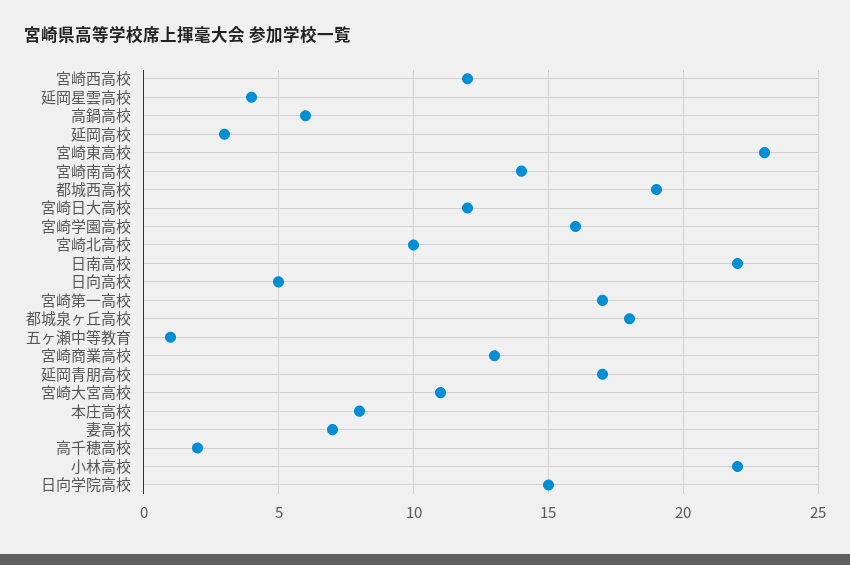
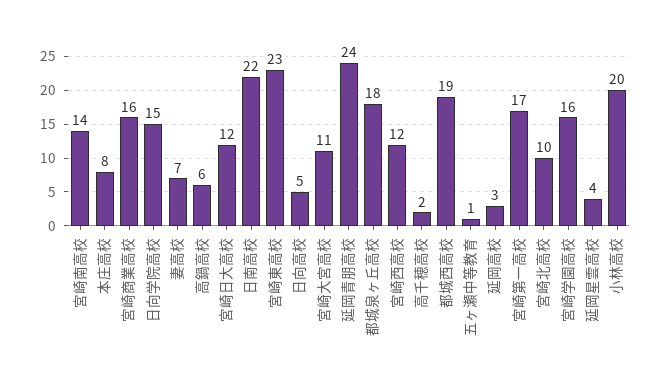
  {
    "宮崎西高校": 12,
    "延岡星雲高校": 4,
    "高鍋高校": 6,
    "延岡高校": 3,
    "宮崎東高校": 23,
    "宮崎南高校": 14,
    "都城西高校": 19,
    "宮崎日大高校": 12,
    "宮崎学園高校": 16,
    "宮崎北高校": 10,
    "日南高校": 22,
    "日向高校": 5,
    "宮崎第一高校": 17,
    "都城泉ヶ丘高校": 18,
    "五ヶ瀬中等教育": 1,
-   "宮崎商業高校": 13,
+   "宮崎商業高校": 16,
-   "延岡青朋高校": 17,
+   "延岡青朋高校": 24,
    "宮崎大宮高校": 11,
    "本庄高校": 8,
    "妻高校": 7,
    "高千穂高校": 2,
-   "小林高校": 22,
+   "小林高校": 20,
    "日向学院高校": 15
  }

